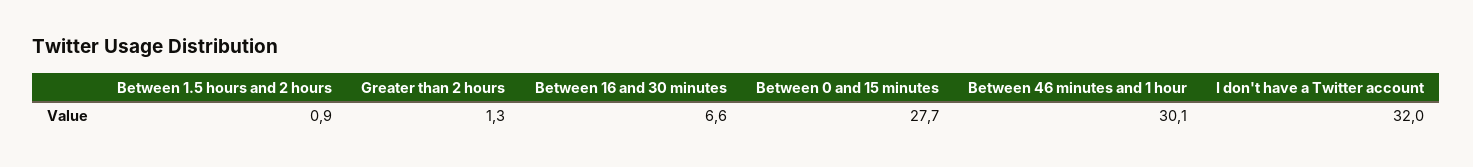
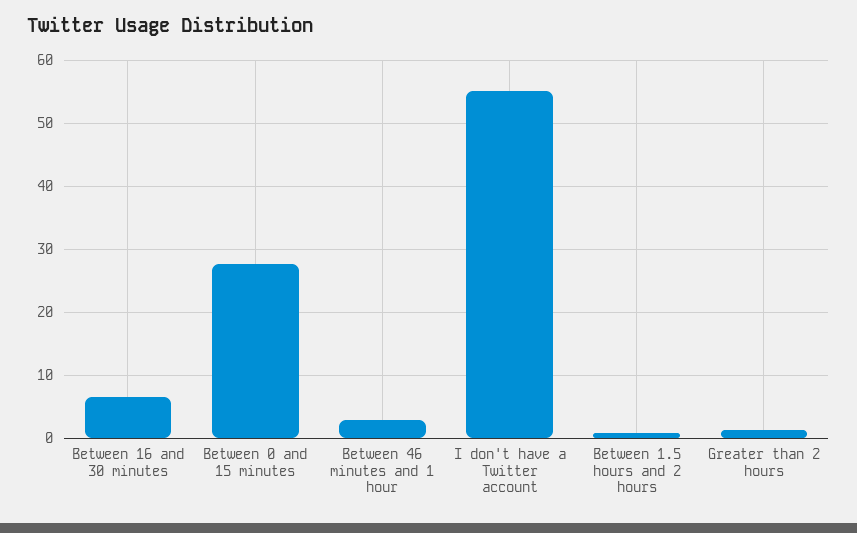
  {
    "Between 1.5 hours and 2 hours": 0.9,
    "Greater than 2 hours": 1.3,
    "Between 16 and 30 minutes": 6.6,
    "Between 0 and 15 minutes": 27.7,
-   "Between 46 minutes and 1 hour": 30.1,
+   "Between 46 minutes and 1 hour": 3,
-   "I don't have a Twitter account": 32
+   "I don't have a Twitter account": 55
  }

